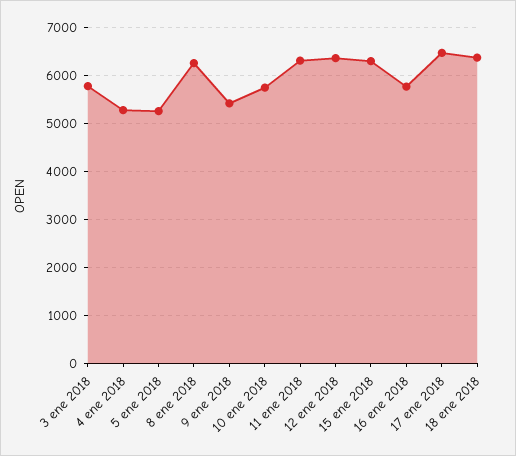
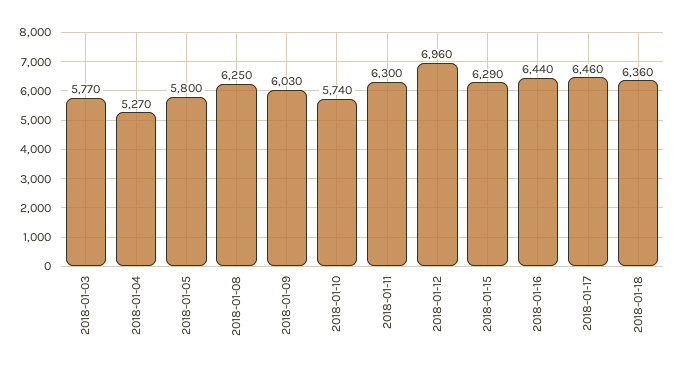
  {
    "3 ene 2018": 5770,
    "4 ene 2018": 5270,
-   "5 ene 2018": 5200,
+   "5 ene 2018": 5800,
    "8 ene 2018": 6250,
-   "9 ene 2018": 5400,
+   "9 ene 2018": 6030,
    "10 ene 2018": 5740,
    "11 ene 2018": 6300,
-   "12 ene 2018": 6400,
+   "12 ene 2018": 6960,
    "15 ene 2018": 6290,
-   "16 ene 2018": 5800,
+   "16 ene 2018": 6440,
    "17 ene 2018": 6460,
    "18 ene 2018": 6360
  }

